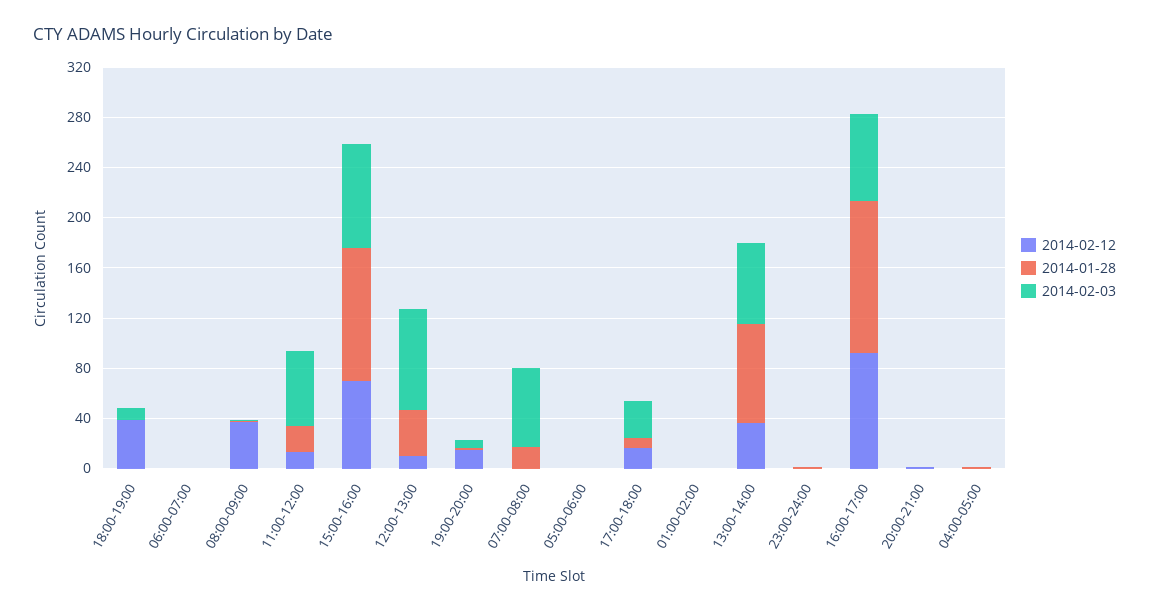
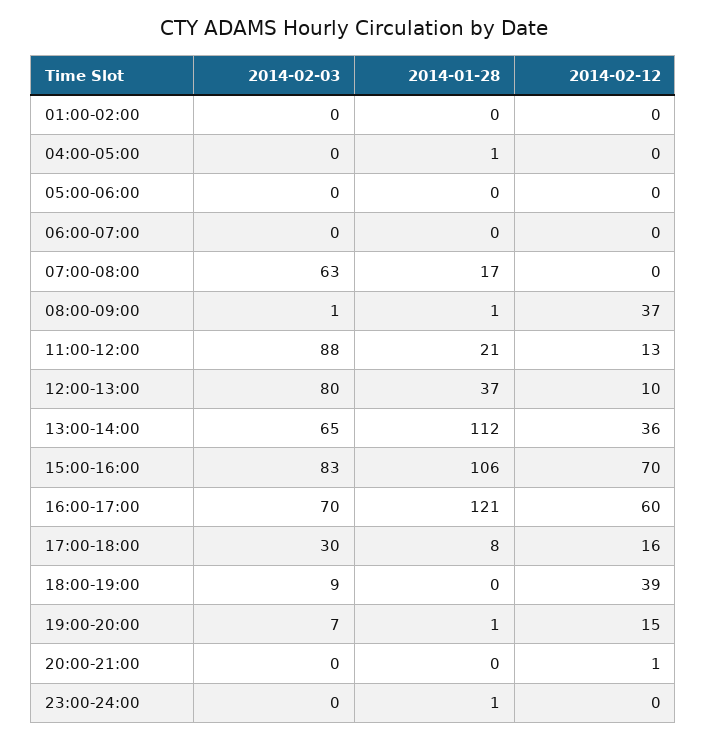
  {
    "2014-02-12": {
      "18:00-19:00": 39,
      "06:00-07:00": 0,
      "08:00-09:00": 37,
      "11:00-12:00": 13,
      "15:00-16:00": 70,
      "12:00-13:00": 10,
      "19:00-20:00": 15,
      "07:00-08:00": 0,
      "05:00-06:00": 0,
      "17:00-18:00": 16,
      "01:00-02:00": 0,
      "13:00-14:00": 36,
      "23:00-24:00": 0,
-     "16:00-17:00": 90,
+     "16:00-17:00": 60,
      "20:00-21:00": 1,
      "04:00-05:00": 0
    },
    "2014-01-28": {
      "18:00-19:00": 0,
      "06:00-07:00": 0,
      "08:00-09:00": 1,
      "11:00-12:00": 21,
      "15:00-16:00": 106,
      "12:00-13:00": 37,
      "19:00-20:00": 1,
      "07:00-08:00": 17,
      "05:00-06:00": 0,
      "17:00-18:00": 8,
      "01:00-02:00": 0,
-     "13:00-14:00": 80,
+     "13:00-14:00": 112,
      "23:00-24:00": 1,
      "16:00-17:00": 121,
      "20:00-21:00": 0,
      "04:00-05:00": 1
    },
    "2014-02-03": {
      "18:00-19:00": 9,
      "06:00-07:00": 0,
      "08:00-09:00": 1,
-     "11:00-12:00": 60,
+     "11:00-12:00": 88,
      "15:00-16:00": 83,
      "12:00-13:00": 80,
      "19:00-20:00": 7,
      "07:00-08:00": 63,
      "05:00-06:00": 0,
      "17:00-18:00": 30,
      "01:00-02:00": 0,
      "13:00-14:00": 65,
      "23:00-24:00": 0,
      "16:00-17:00": 70,
      "20:00-21:00": 0,
      "04:00-05:00": 0
    }
  }

